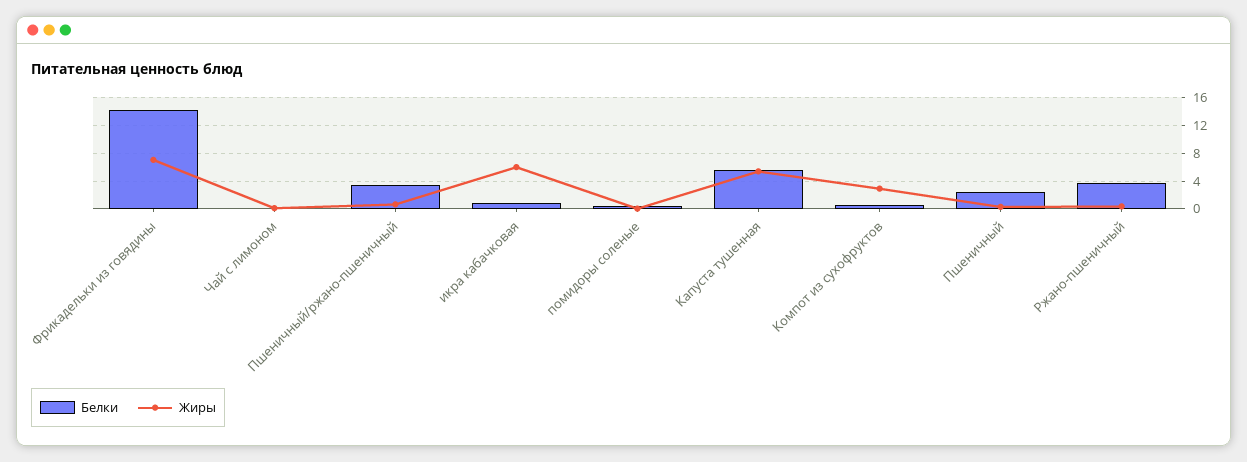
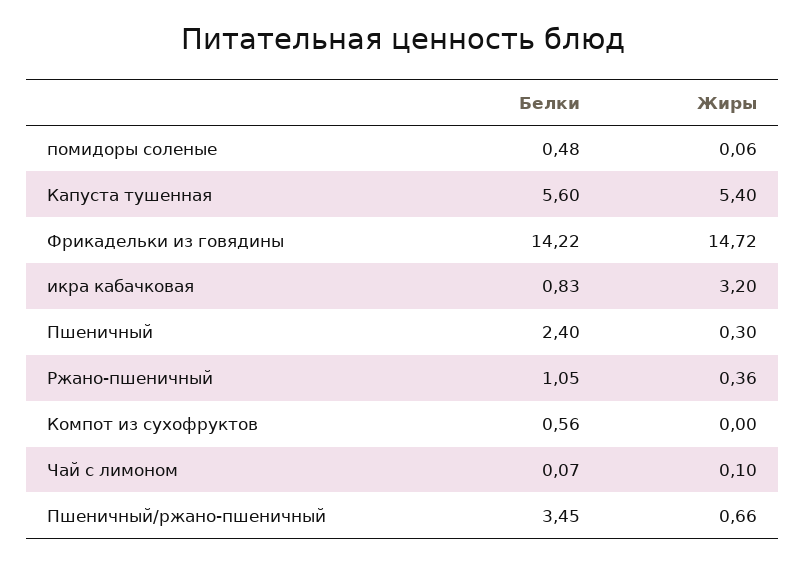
  {
    "Белки": {
      "Фрикадельки из говядины": 14.22,
      "Чай с лимоном": 0.07,
      "Пшеничный/ржано-пшеничный": 3.45,
      "икра кабачковая": 0.83,
      "помидоры соленые": 0.48,
      "Капуста тушенная": 5.6,
      "Компот из сухофруктов": 0.56,
      "Пшеничный": 2.4,
-     "Ржано-пшеничный": 4
+     "Ржано-пшеничный": 1.05
    },
    "Жиры": {
-     "Фрикадельки из говядины": 7,
+     "Фрикадельки из говядины": 14.72,
      "Чай с лимоном": 0.1,
      "Пшеничный/ржано-пшеничный": 0.66,
-     "икра кабачковая": 6,
+     "икра кабачковая": 3.2,
      "помидоры соленые": 0.06,
      "Капуста тушенная": 5.4,
-     "Компот из сухофруктов": 3,
+     "Компот из сухофруктов": 0,
      "Пшеничный": 0.3,
      "Ржано-пшеничный": 0.36
    }
  }

